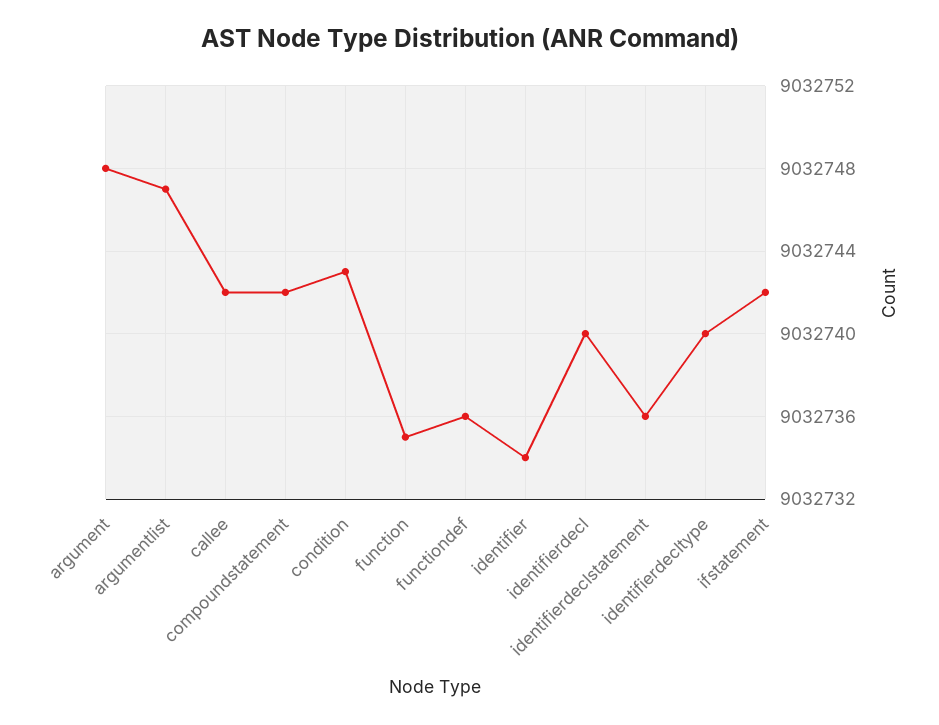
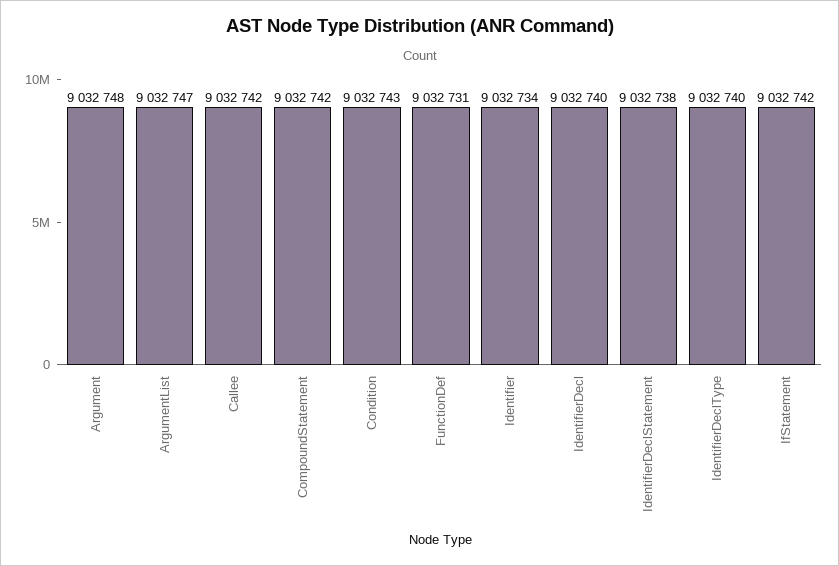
  {
    "argument": 9032748,
    "argumentlist": 9032747,
    "callee": 9032742,
    "compoundstatement": 9032742,
    "condition": 9032743,
-   "function": 9032735,
-   "functiondef": 9032736,
+   "functiondef": 9032731,
    "identifier": 9032734,
    "identifierdecl": 9032740,
-   "identifierdeclstatement": 9032736,
+   "identifierdeclstatement": 9032738,
    "identifierdecltype": 9032740,
    "ifstatement": 9032742
  }

